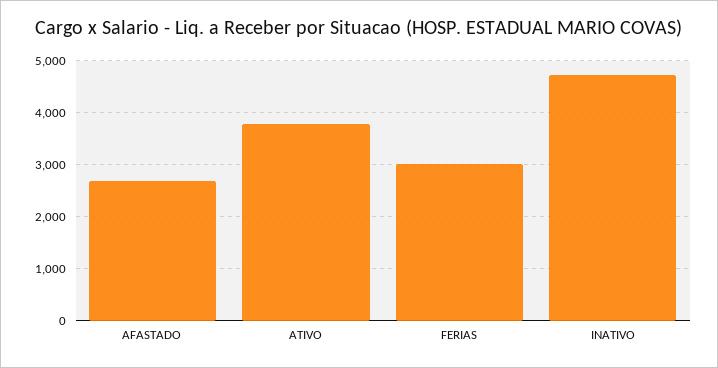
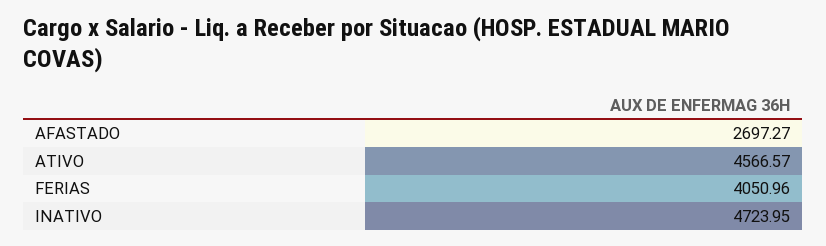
  {
    "AFASTADO": 2697.27,
-   "ATIVO": 3800,
+   "ATIVO": 4566.57,
-   "FERIAS": 3000,
+   "FERIAS": 4050.96,
    "INATIVO": 4723.95
  }

